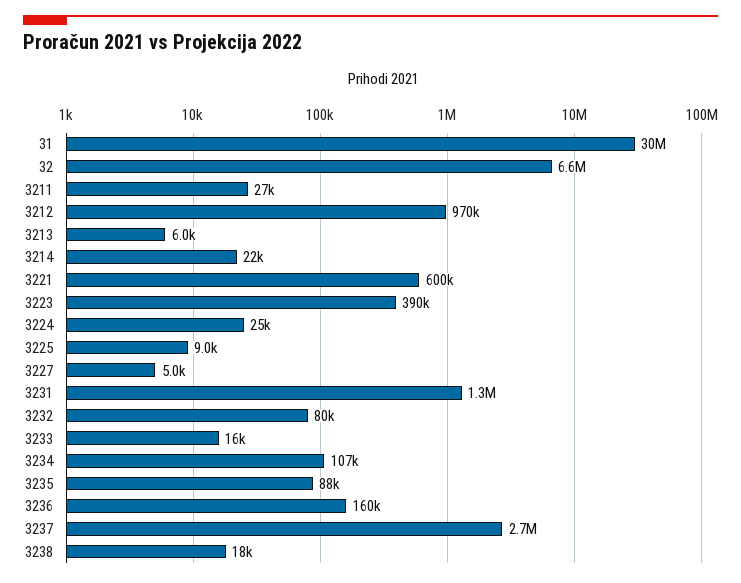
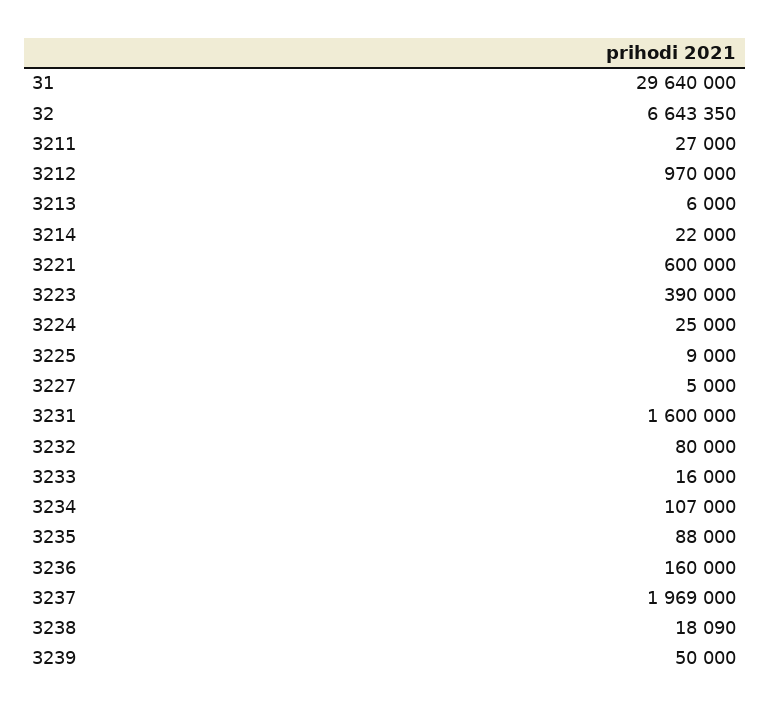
  {
    "31": 29640000,
    "32": 6643350,
    "3211": 27000,
    "3212": 970000,
    "3213": 6000,
    "3214": 22000,
    "3221": 600000,
    "3223": 390000,
    "3224": 25000,
    "3225": 9000,
    "3227": 5000,
-   "3231": 1300000,
+   "3231": 1600000,
    "3232": 80000,
    "3233": 16000,
    "3234": 107000,
    "3235": 88000,
    "3236": 160000,
-   "3237": 2700000,
+   "3237": 1969000,
-   "3238": 18090
+   "3238": 18090,
+   "3239": 50000
  }

